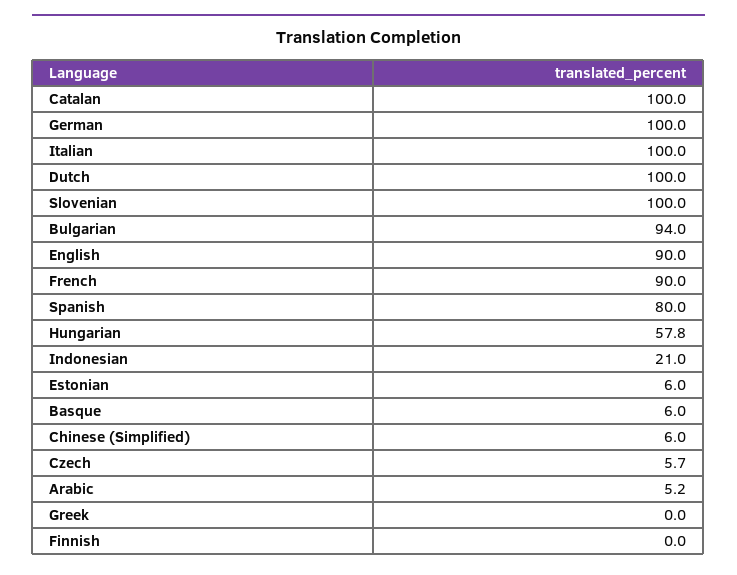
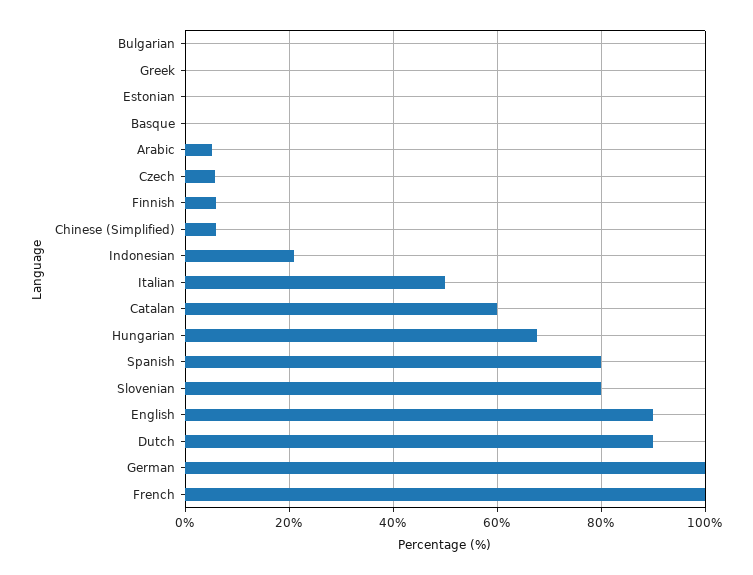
  {
-   "Catalan": 100,
+   "Catalan": 60,
    "German": 100,
-   "Italian": 100,
+   "Italian": 50,
-   "Dutch": 100,
+   "Dutch": 90,
-   "Slovenian": 100,
+   "Slovenian": 80,
-   "Bulgarian": 94,
+   "Bulgarian": 0,
    "English": 90,
-   "French": 90,
+   "French": 100,
    "Spanish": 80,
-   "Hungarian": 57.8,
+   "Hungarian": 68,
    "Indonesian": 21,
-   "Estonian": 6,
+   "Estonian": 0,
-   "Basque": 6,
+   "Basque": 0,
    "Chinese (Simplified)": 6,
    "Czech": 5.7,
    "Arabic": 5.2,
    "Greek": 0,
-   "Finnish": 0
+   "Finnish": 6
  }

